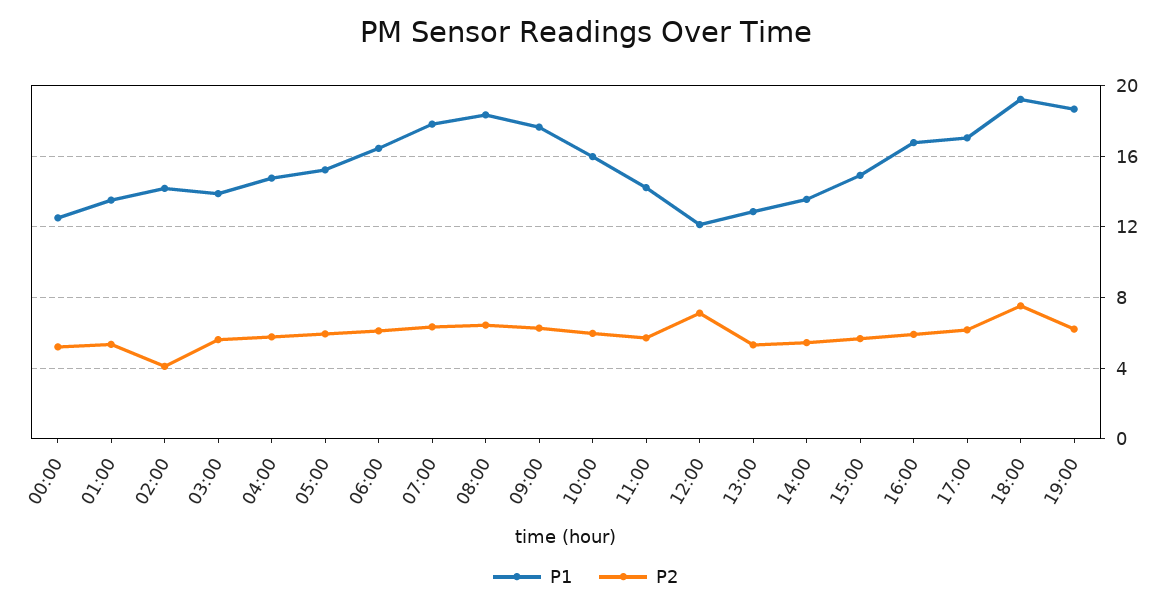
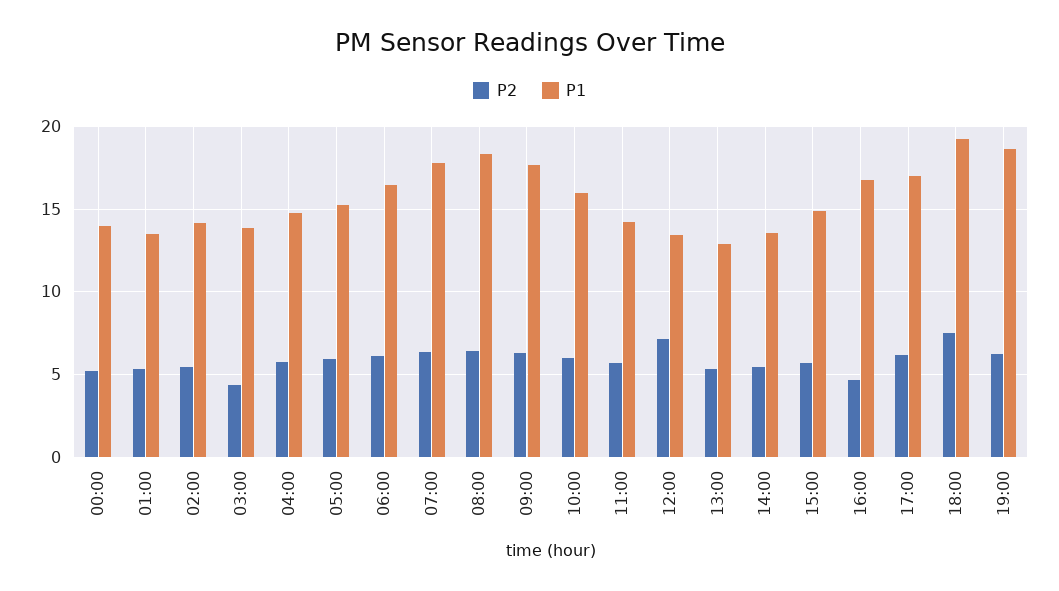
  {
    "P1": {
-     "00:00": 12.5,
+     "00:00": 14,
      "01:00": 13.5,
      "02:00": 14,
      "03:00": 14,
      "04:00": 15,
      "05:00": 15,
      "06:00": 16.5,
      "07:00": 18,
      "08:00": 18.5,
      "09:00": 17.5,
      "10:00": 16,
      "11:00": 14,
-     "12:00": 12,
+     "12:00": 13.5,
      "13:00": 13,
      "14:00": 13.5,
      "15:00": 15,
      "16:00": 17,
      "17:00": 17,
      "18:00": 19,
      "19:00": 18.5
    },
    "P2": {
      "00:00": 5,
      "01:00": 5.5,
-     "02:00": 4,
+     "02:00": 5.5,
-     "03:00": 5.5,
+     "03:00": 4.5,
      "04:00": 6,
      "05:00": 6,
      "06:00": 6,
      "07:00": 6.5,
      "08:00": 6.5,
      "09:00": 6.5,
      "10:00": 6,
      "11:00": 5.5,
      "12:00": 7,
      "13:00": 5.5,
      "14:00": 5.5,
      "15:00": 5.5,
-     "16:00": 6,
+     "16:00": 4.5,
      "17:00": 6,
      "18:00": 7.5,
      "19:00": 6
    }
  }

